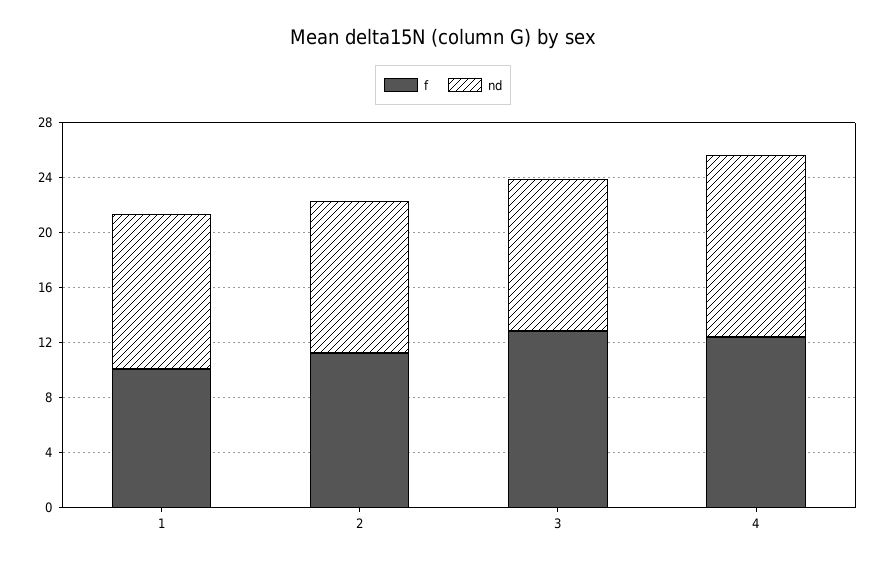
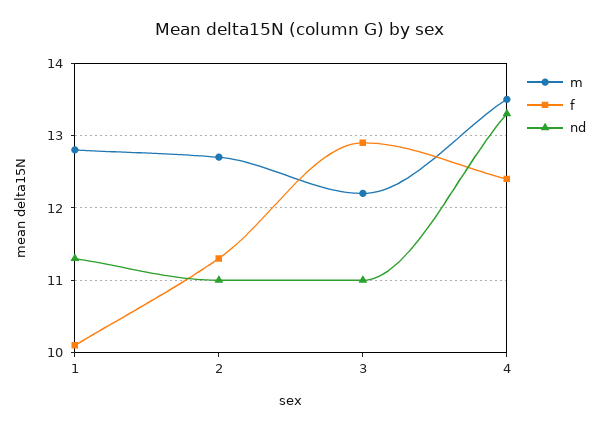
  {
    "f": {
      "1": 10.1,
      "2": 11.3,
      "3": 12.9,
      "4": 12.4
    },
    "nd": {
      "1": 11.3,
      "2": 11,
      "3": 11,
      "4": 13.3
-   }
+   },
+   "m": {
+     "1": 12.8,
+     "2": 12.7,
+     "3": 12.2,
+     "4": 13.5
+   }
  }

